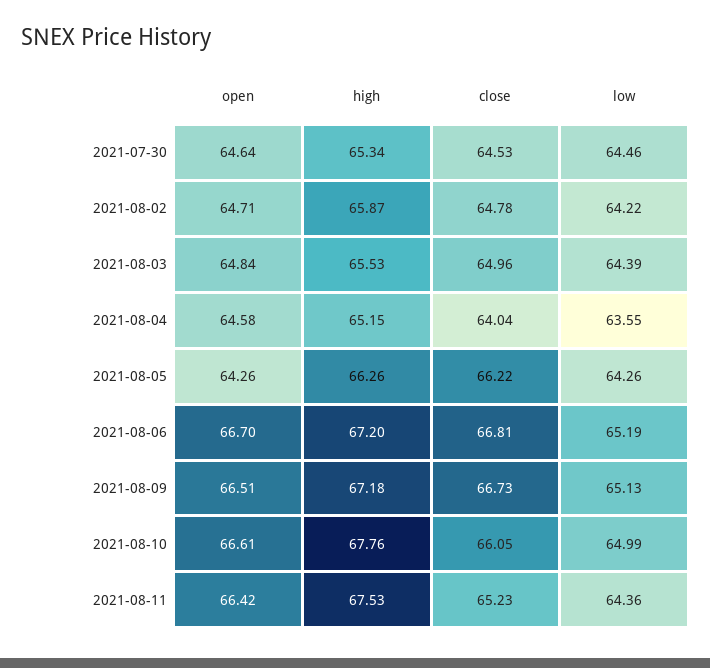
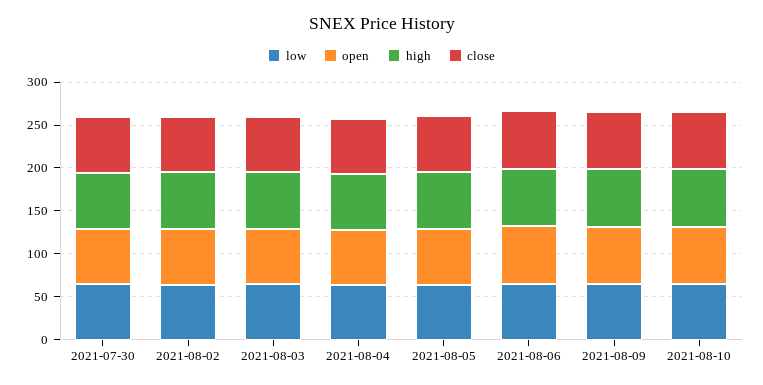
  {
    "open": {
      "2021-07-30": 64.64,
      "2021-08-02": 64.71,
      "2021-08-03": 64.84,
      "2021-08-04": 64.58,
      "2021-08-05": 64.26,
      "2021-08-06": 66.7,
      "2021-08-09": 66.51,
-     "2021-08-10": 66.61,
+     "2021-08-10": 66.61
-     "2021-08-11": 66.42
    },
    "high": {
      "2021-07-30": 65.34,
      "2021-08-02": 65.87,
      "2021-08-03": 65.53,
      "2021-08-04": 65.15,
      "2021-08-05": 66.26,
      "2021-08-06": 67.2,
      "2021-08-09": 67.18,
-     "2021-08-10": 67.76,
+     "2021-08-10": 67.76
-     "2021-08-11": 67.53
    },
    "close": {
      "2021-07-30": 64.53,
      "2021-08-02": 64.78,
      "2021-08-03": 64.96,
      "2021-08-04": 64.04,
      "2021-08-05": 66.22,
      "2021-08-06": 66.81,
      "2021-08-09": 66.73,
-     "2021-08-10": 66.05,
+     "2021-08-10": 66.05
-     "2021-08-11": 65.23
    },
    "low": {
      "2021-07-30": 64.46,
      "2021-08-02": 64.22,
      "2021-08-03": 64.39,
      "2021-08-04": 63.55,
      "2021-08-05": 64.26,
      "2021-08-06": 65.19,
      "2021-08-09": 65.13,
-     "2021-08-10": 64.99,
+     "2021-08-10": 64.99
-     "2021-08-11": 64.36
    }
  }

